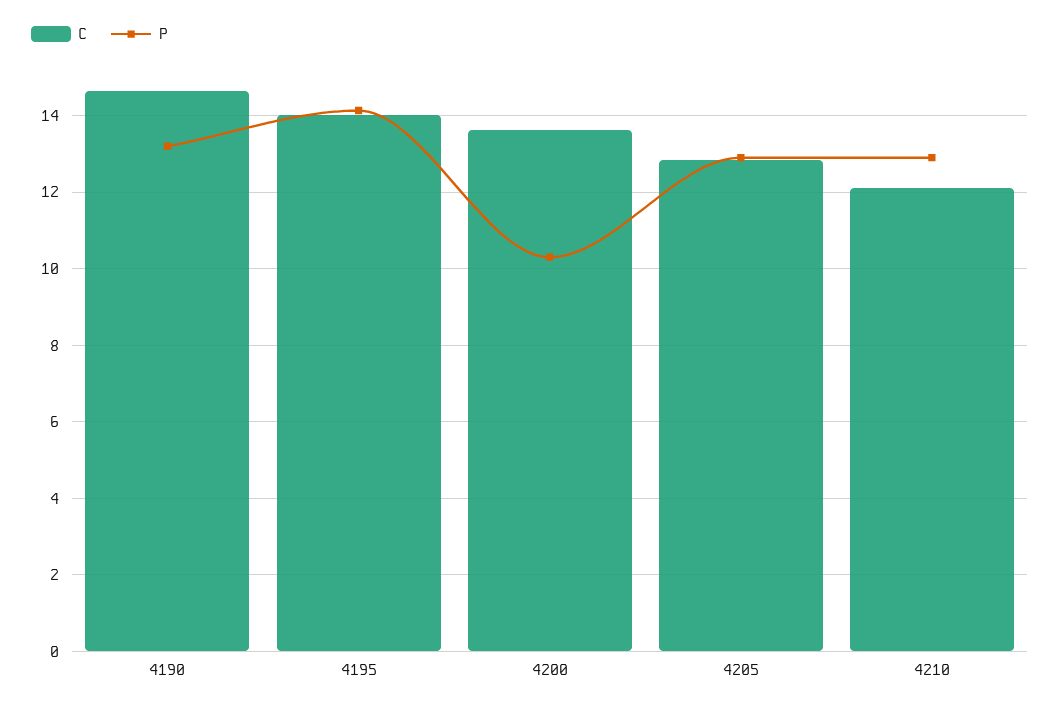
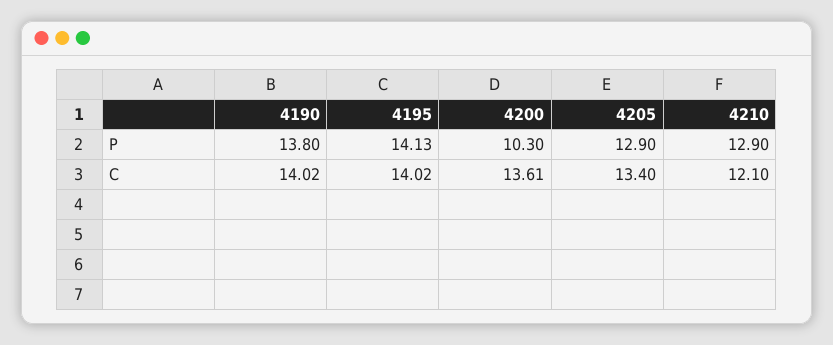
  {
    "C": {
-     "4190": 14.6,
+     "4190": 14.02,
      "4195": 14.02,
      "4200": 13.61,
-     "4205": 12.8,
+     "4205": 13.4,
      "4210": 12.1
    },
    "P": {
-     "4190": 13.2,
+     "4190": 13.8,
      "4195": 14.13,
      "4200": 10.3,
      "4205": 12.9,
      "4210": 12.9
    }
  }

